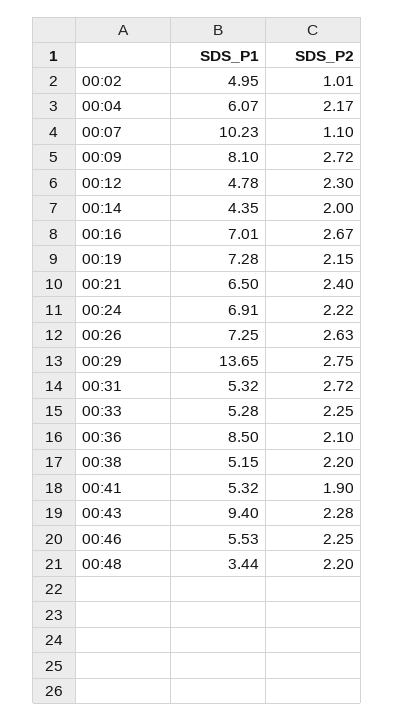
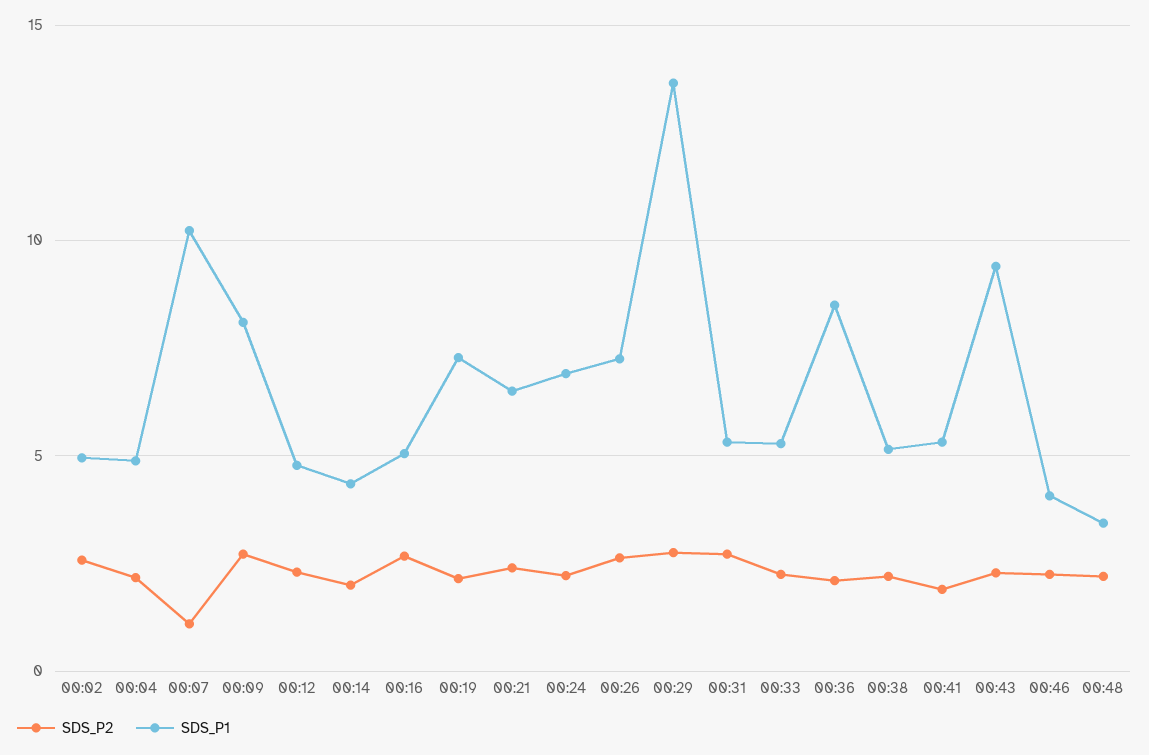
  {
    "SDS_P1": {
      "00:02": 4.95,
-     "00:04": 6.07,
+     "00:04": 5,
      "00:07": 10.23,
      "00:09": 8.1,
      "00:12": 4.78,
      "00:14": 4.35,
-     "00:16": 7.01,
+     "00:16": 5,
      "00:19": 7.28,
      "00:21": 6.5,
      "00:24": 6.91,
      "00:26": 7.25,
      "00:29": 13.65,
      "00:31": 5.32,
      "00:33": 5.28,
      "00:36": 8.5,
      "00:38": 5.15,
      "00:41": 5.32,
      "00:43": 9.4,
-     "00:46": 5.53,
+     "00:46": 4,
      "00:48": 3.44
    },
    "SDS_P2": {
-     "00:02": 1.01,
+     "00:02": 2.5,
      "00:04": 2.17,
      "00:07": 1.1,
      "00:09": 2.72,
      "00:12": 2.3,
      "00:14": 2,
      "00:16": 2.67,
      "00:19": 2.15,
      "00:21": 2.4,
      "00:24": 2.22,
      "00:26": 2.63,
      "00:29": 2.75,
      "00:31": 2.72,
      "00:33": 2.25,
      "00:36": 2.1,
      "00:38": 2.2,
      "00:41": 1.9,
      "00:43": 2.28,
      "00:46": 2.25,
      "00:48": 2.2
    }
  }

